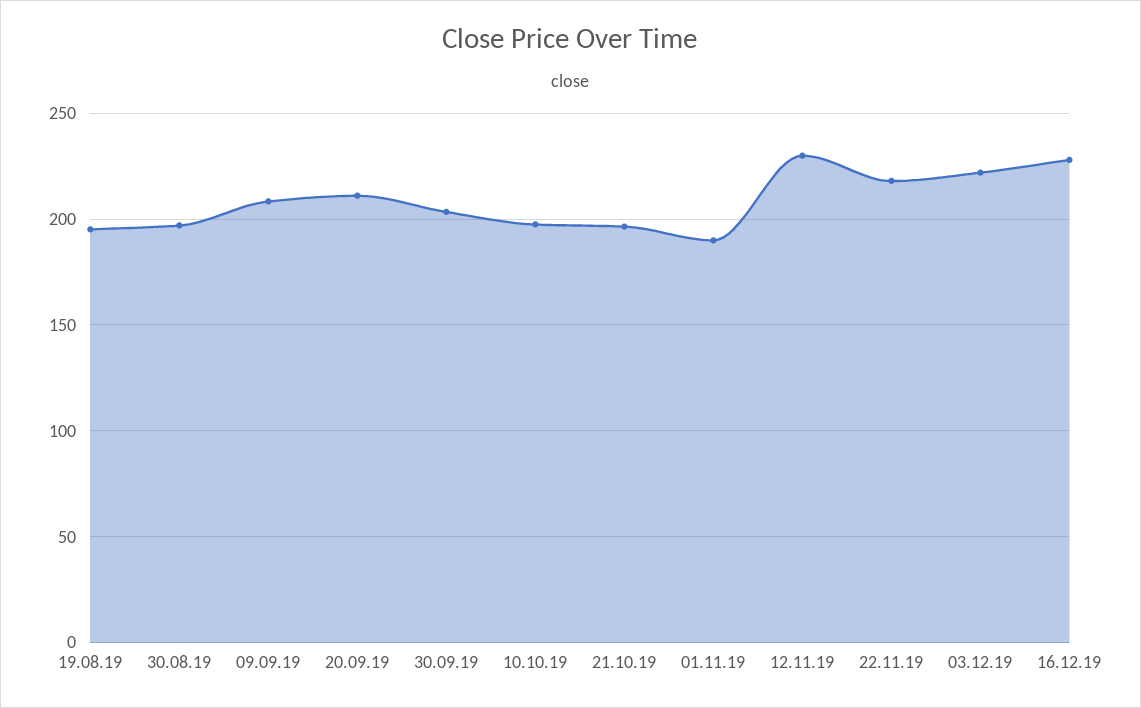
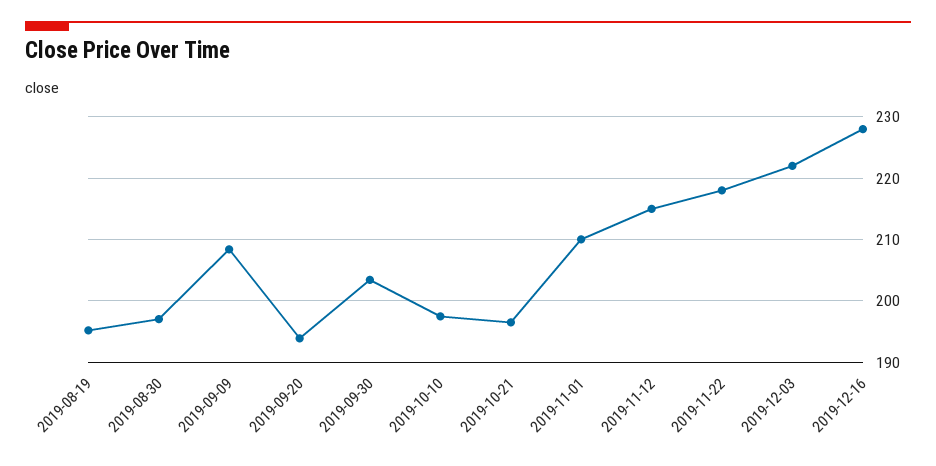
  {
    "19.08.19": 195,
    "30.08.19": 197,
    "09.09.19": 208,
-   "20.09.19": 210,
+   "20.09.19": 194,
    "30.09.19": 203,
    "10.10.19": 197,
    "21.10.19": 197,
-   "01.11.19": 190,
+   "01.11.19": 210,
-   "12.11.19": 230,
+   "12.11.19": 215,
    "22.11.19": 218,
    "03.12.19": 222,
    "16.12.19": 228
  }

